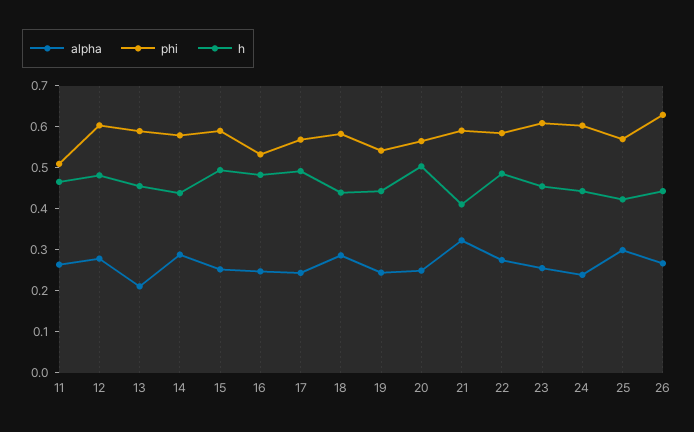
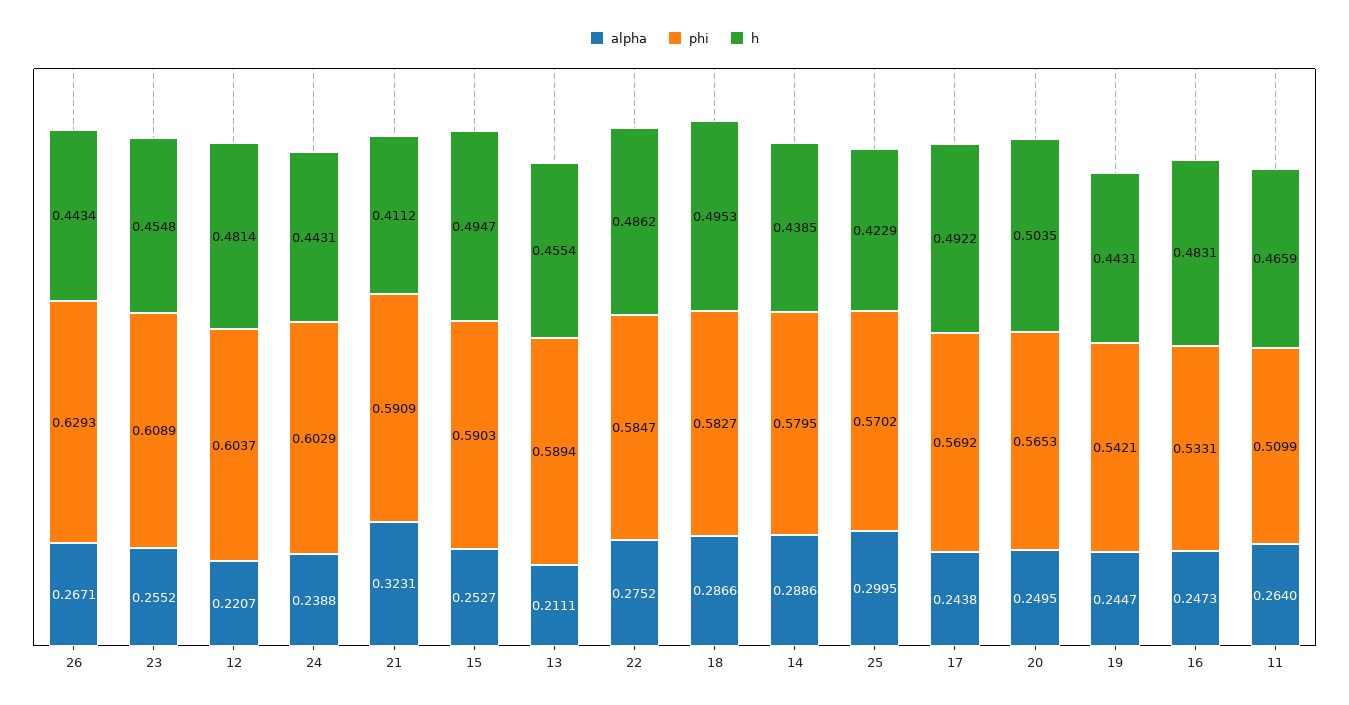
  {
    "alpha": {
      "11": 0.264,
-     "12": 0.28,
+     "12": 0.2207,
      "13": 0.2111,
      "14": 0.2886,
      "15": 0.2527,
      "16": 0.2473,
      "17": 0.2438,
      "18": 0.2866,
      "19": 0.2447,
      "20": 0.2495,
      "21": 0.3231,
      "22": 0.2752,
      "23": 0.2552,
      "24": 0.2388,
      "25": 0.2995,
      "26": 0.2671
    },
    "phi": {
      "11": 0.5099,
      "12": 0.6037,
      "13": 0.5894,
      "14": 0.5795,
      "15": 0.5903,
      "16": 0.5331,
      "17": 0.5692,
      "18": 0.5827,
      "19": 0.5421,
      "20": 0.5653,
      "21": 0.5909,
      "22": 0.5847,
      "23": 0.6089,
      "24": 0.6029,
      "25": 0.5702,
      "26": 0.6293
    },
    "h": {
      "11": 0.4659,
      "12": 0.4814,
      "13": 0.4554,
      "14": 0.4385,
      "15": 0.4947,
      "16": 0.4831,
      "17": 0.4922,
-     "18": 0.44,
+     "18": 0.4953,
      "19": 0.4431,
      "20": 0.5035,
      "21": 0.4112,
      "22": 0.4862,
      "23": 0.4548,
      "24": 0.4431,
      "25": 0.4229,
      "26": 0.4434
    }
  }

